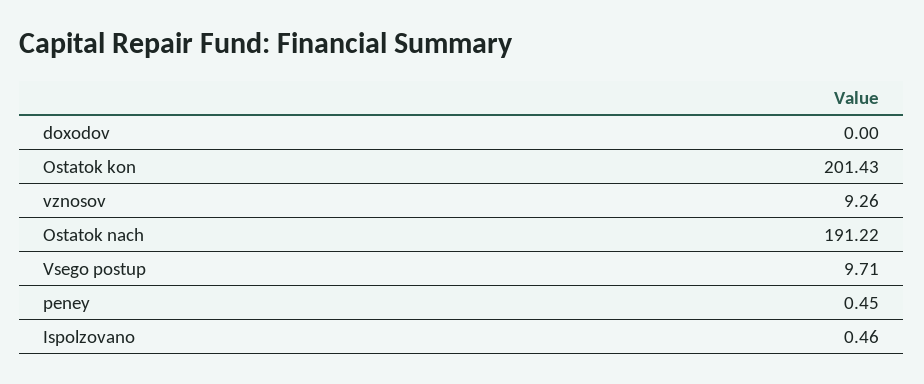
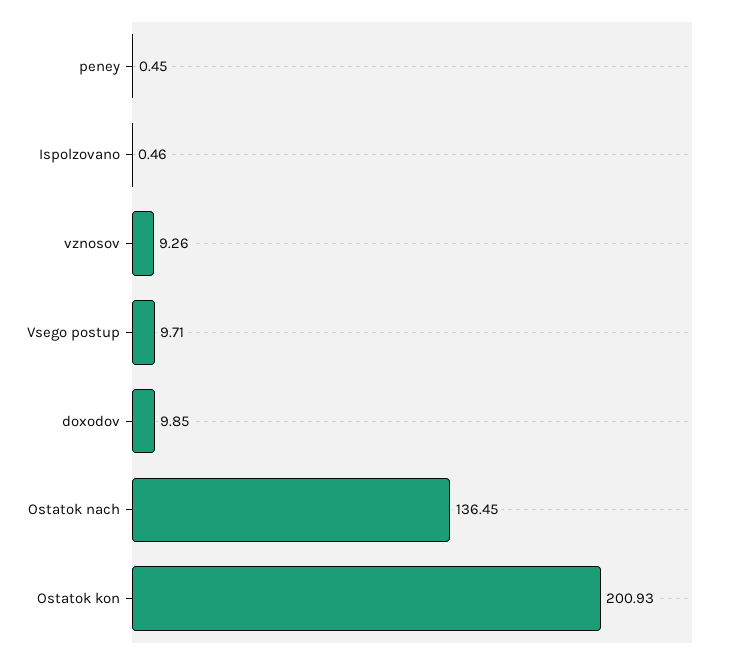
  {
-   "doxodov": 0,
+   "doxodov": 9.85,
-   "Ostatok kon": 201.43,
+   "Ostatok kon": 200.93,
    "vznosov": 9.26,
-   "Ostatok nach": 191.22,
+   "Ostatok nach": 136.45,
    "Vsego postup": 9.71,
    "peney": 0.45,
    "Ispolzovano": 0.46
  }

